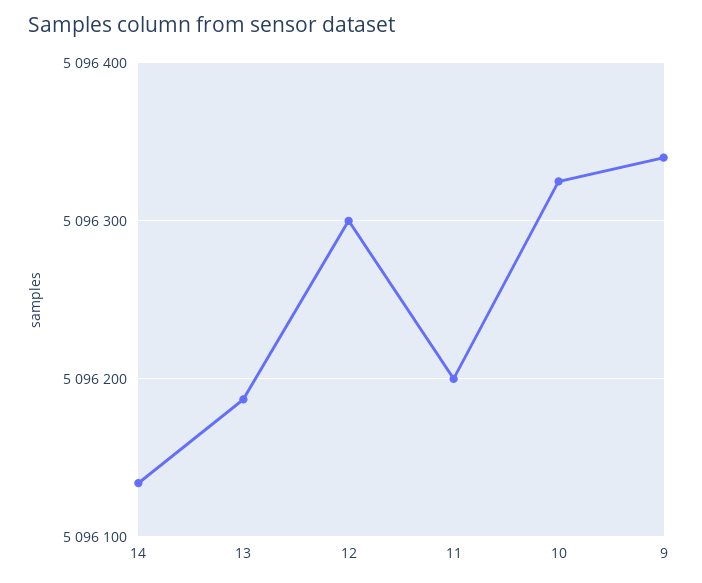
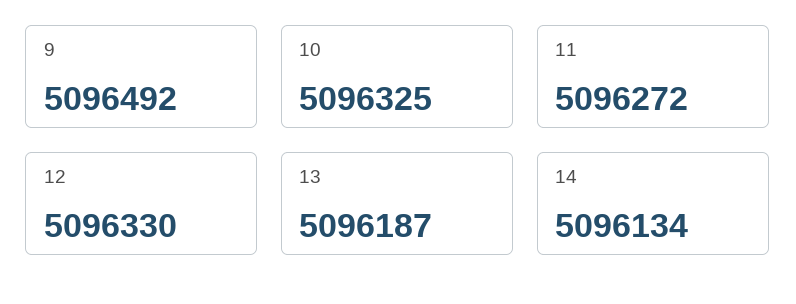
  {
    "14": 5096134,
    "13": 5096187,
-   "12": 5096300,
+   "12": 5096330,
-   "11": 5096200,
+   "11": 5096272,
    "10": 5096325,
-   "9": 5096340
+   "9": 5096492
  }

